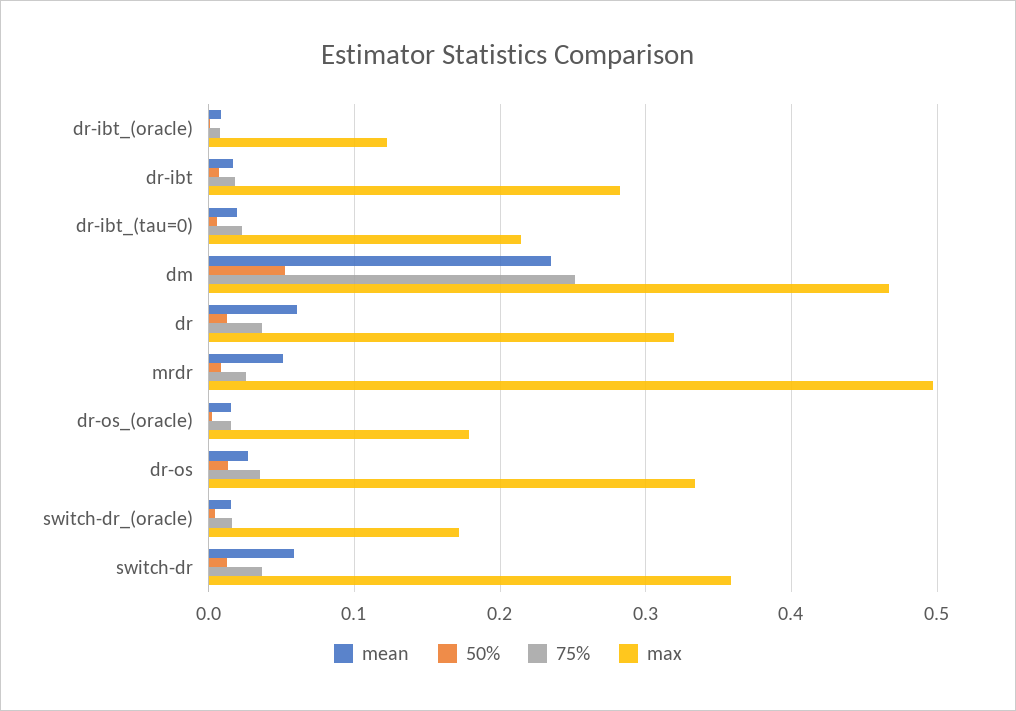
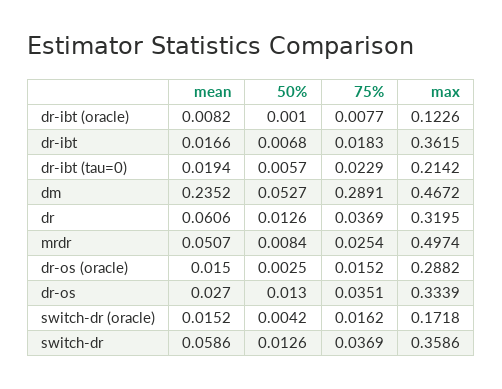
  {
    "mean": {
      "dr-ibt_(oracle)": 0.0082,
      "dr-ibt": 0.0166,
      "dr-ibt_(tau=0)": 0.0194,
      "dm": 0.2352,
      "dr": 0.0606,
      "mrdr": 0.0507,
      "dr-os_(oracle)": 0.015,
      "dr-os": 0.027,
      "switch-dr_(oracle)": 0.0152,
      "switch-dr": 0.0586
    },
    "50%": {
      "dr-ibt_(oracle)": 0.001,
      "dr-ibt": 0.0068,
      "dr-ibt_(tau=0)": 0.0057,
      "dm": 0.0527,
      "dr": 0.0126,
      "mrdr": 0.0084,
      "dr-os_(oracle)": 0.0025,
      "dr-os": 0.013,
      "switch-dr_(oracle)": 0.0042,
      "switch-dr": 0.0126
    },
    "75%": {
      "dr-ibt_(oracle)": 0.0077,
      "dr-ibt": 0.0183,
      "dr-ibt_(tau=0)": 0.0229,
-     "dm": 0.25,
+     "dm": 0.2891,
      "dr": 0.0369,
      "mrdr": 0.0254,
      "dr-os_(oracle)": 0.0152,
      "dr-os": 0.0351,
      "switch-dr_(oracle)": 0.0162,
      "switch-dr": 0.0369
    },
    "max": {
      "dr-ibt_(oracle)": 0.1226,
-     "dr-ibt": 0.28,
+     "dr-ibt": 0.3615,
      "dr-ibt_(tau=0)": 0.2142,
      "dm": 0.4672,
      "dr": 0.3195,
      "mrdr": 0.4974,
-     "dr-os_(oracle)": 0.18,
+     "dr-os_(oracle)": 0.2882,
      "dr-os": 0.3339,
      "switch-dr_(oracle)": 0.1718,
      "switch-dr": 0.3586
    }
  }

